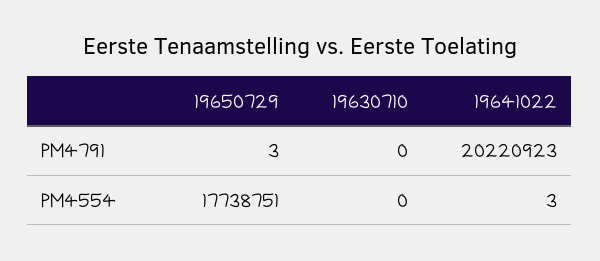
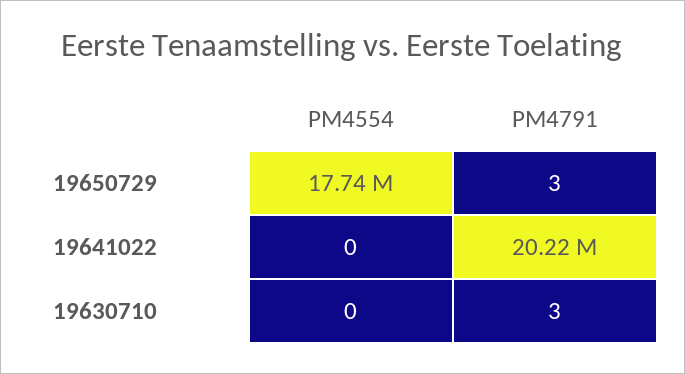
  {
    "19650729": {
      "PM4791": 3,
      "PM4554": 17738751
    },
    "19630710": {
-     "PM4791": 0,
+     "PM4791": 3,
      "PM4554": 0
    },
    "19641022": {
      "PM4791": 20220923,
-     "PM4554": 3
+     "PM4554": 0
    }
  }

